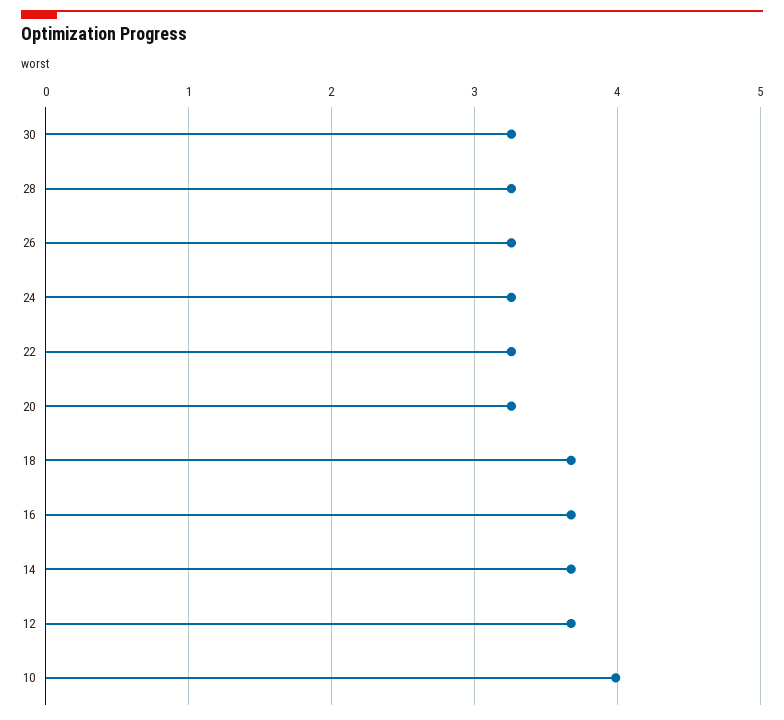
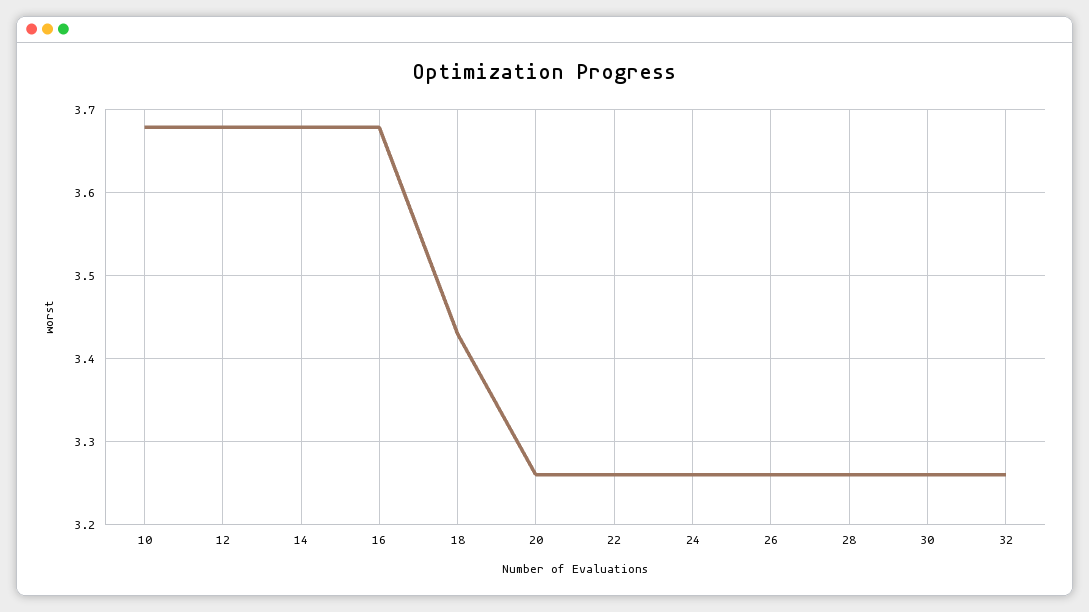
  {
    "30": 3.26,
    "28": 3.26,
    "26": 3.26,
    "24": 3.26,
    "22": 3.26,
    "20": 3.26,
-   "18": 3.7,
+   "18": 3.43,
    "16": 3.68,
    "14": 3.68,
    "12": 3.68,
-   "10": 4
+   "10": 3.68,
+   "32": 3.26
  }

